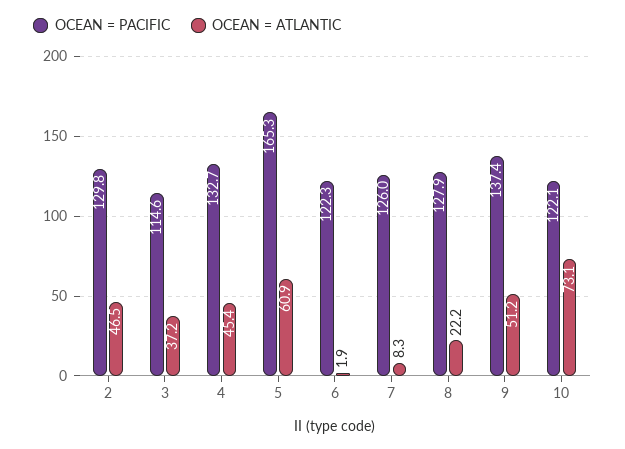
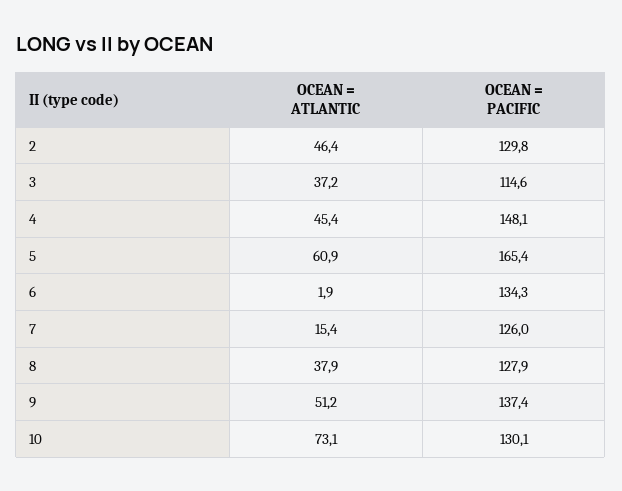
  {
    "OCEAN = PACIFIC": {
      "2": 129.8,
      "3": 114.6,
-     "4": 132.7,
+     "4": 148.1,
-     "5": 165.3,
+     "5": 165.4,
-     "6": 122.3,
+     "6": 134.3,
      "7": 126,
      "8": 127.9,
      "9": 137.4,
-     "10": 122.1
+     "10": 130.1
    },
    "OCEAN = ATLANTIC": {
-     "2": 46.5,
+     "2": 46.4,
      "3": 37.2,
      "4": 45.4,
      "5": 60.9,
      "6": 1.9,
-     "7": 8.3,
+     "7": 15.4,
-     "8": 22.2,
+     "8": 37.9,
      "9": 51.2,
      "10": 73.1
    }
  }

